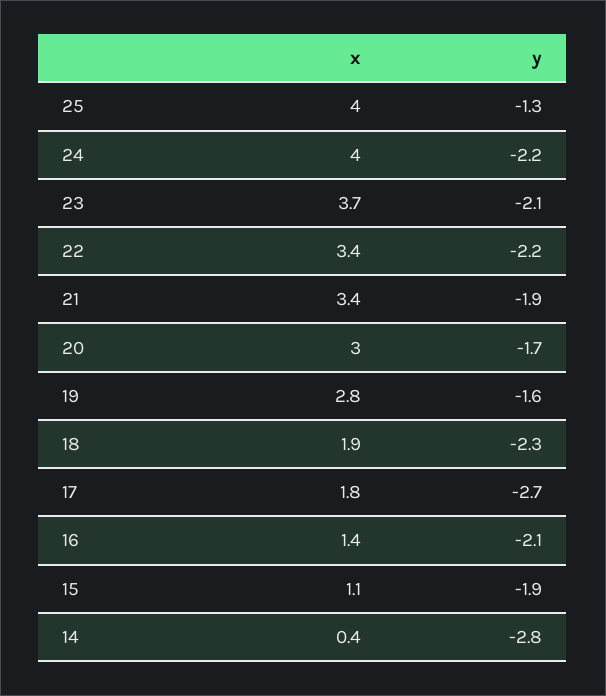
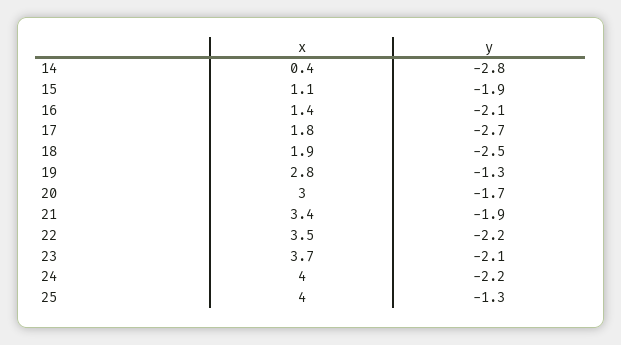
  {
    "x": {
      "25": 4,
      "24": 4,
      "23": 3.7,
-     "22": 3.4,
+     "22": 3.5,
      "21": 3.4,
      "20": 3,
      "19": 2.8,
      "18": 1.9,
      "17": 1.8,
      "16": 1.4,
      "15": 1.1,
      "14": 0.4
    },
    "y": {
      "25": -1.3,
      "24": -2.2,
      "23": -2.1,
      "22": -2.2,
      "21": -1.9,
      "20": -1.7,
-     "19": -1.6,
+     "19": -1.3,
-     "18": -2.3,
+     "18": -2.5,
      "17": -2.7,
      "16": -2.1,
      "15": -1.9,
      "14": -2.8
    }
  }

